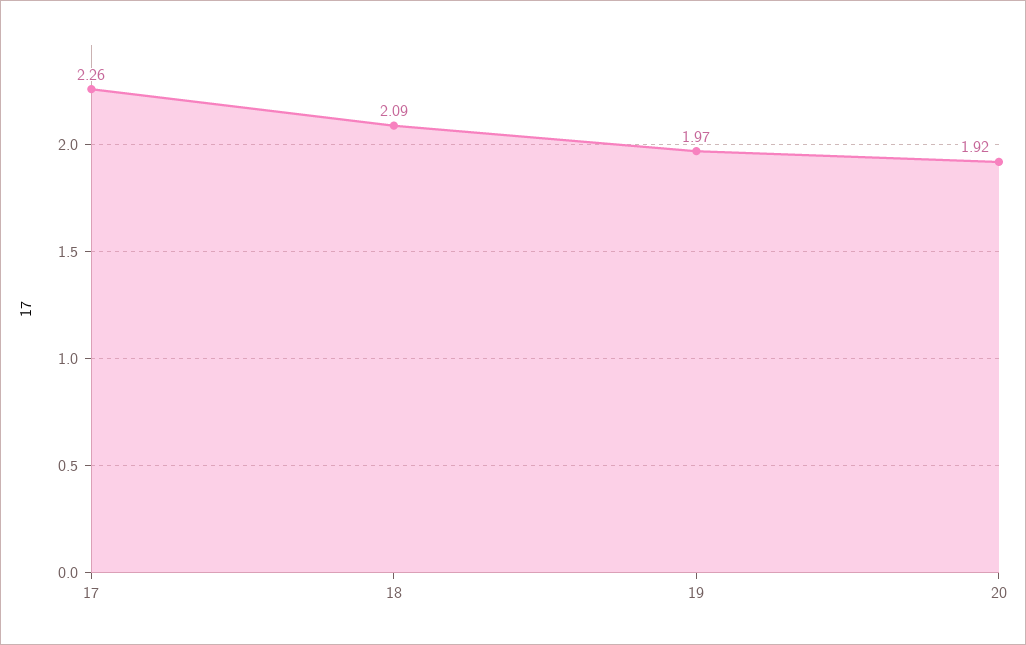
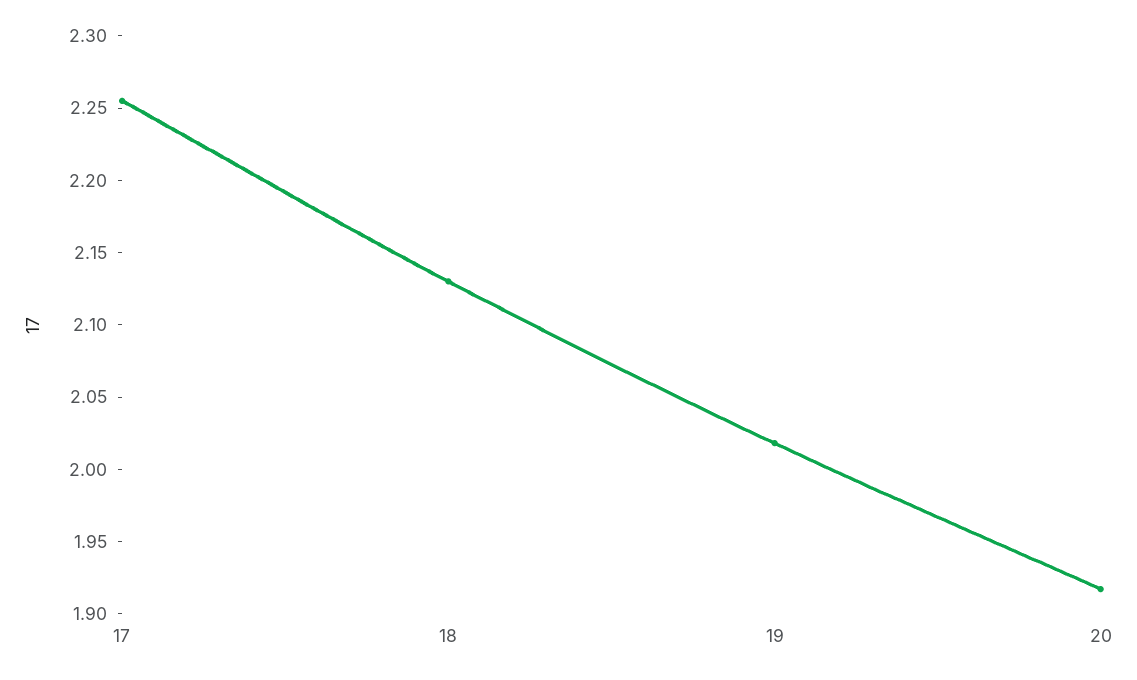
  {
    "17": 2.26,
-   "18": 2.09,
+   "18": 2.13,
-   "19": 1.97,
+   "19": 2.02,
    "20": 1.92
  }

